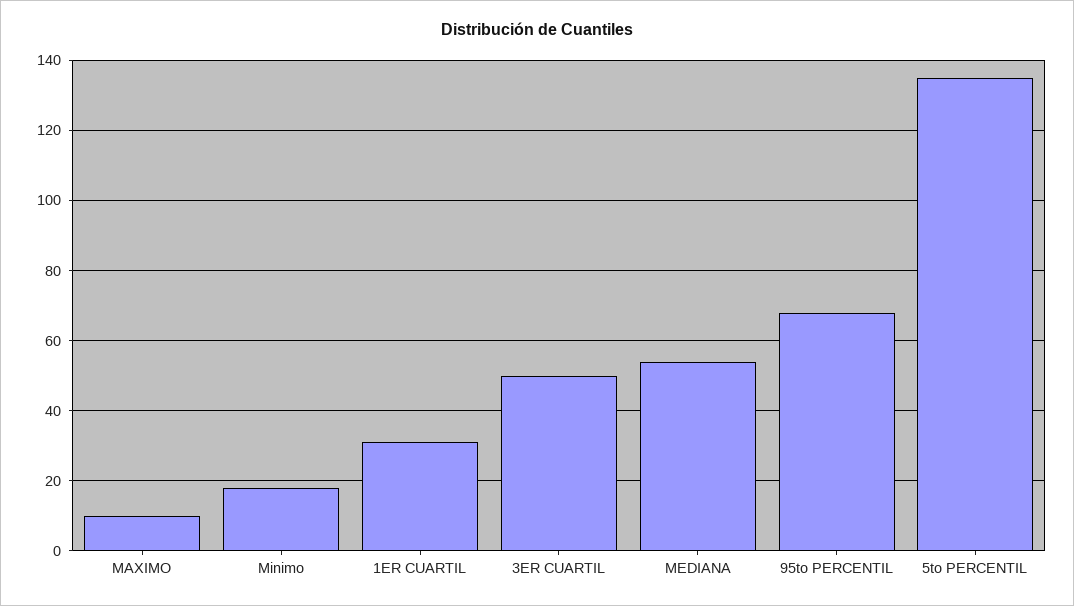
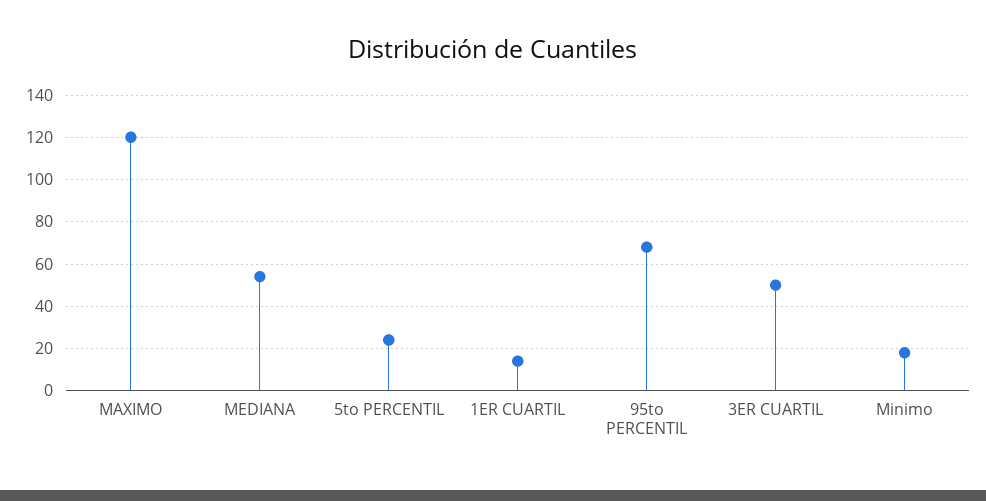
  {
-   "MAXIMO": 10,
+   "MAXIMO": 120,
    "Minimo": 20,
-   "1ER CUARTIL": 30,
+   "1ER CUARTIL": 15,
    "3ER CUARTIL": 50,
    "MEDIANA": 55,
    "95to PERCENTIL": 70,
-   "5to PERCENTIL": 135
+   "5to PERCENTIL": 25
  }

